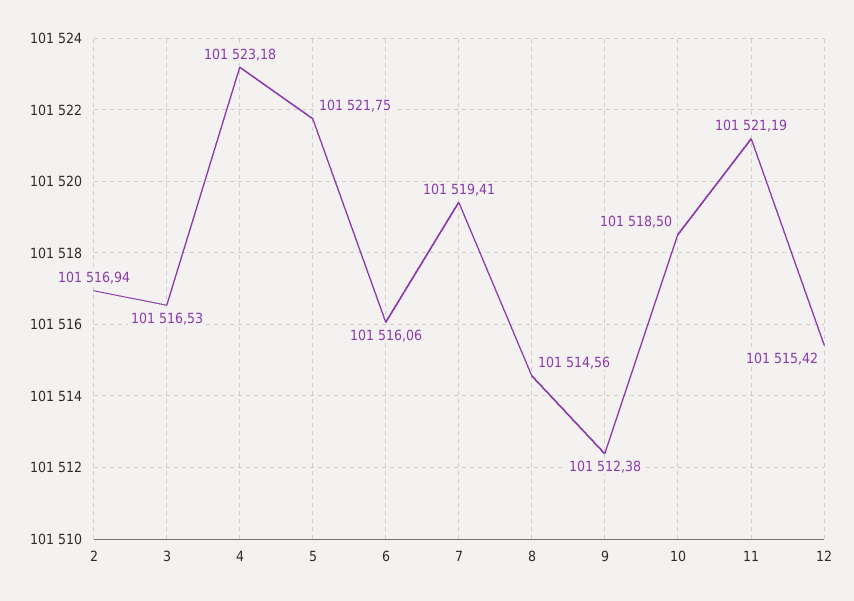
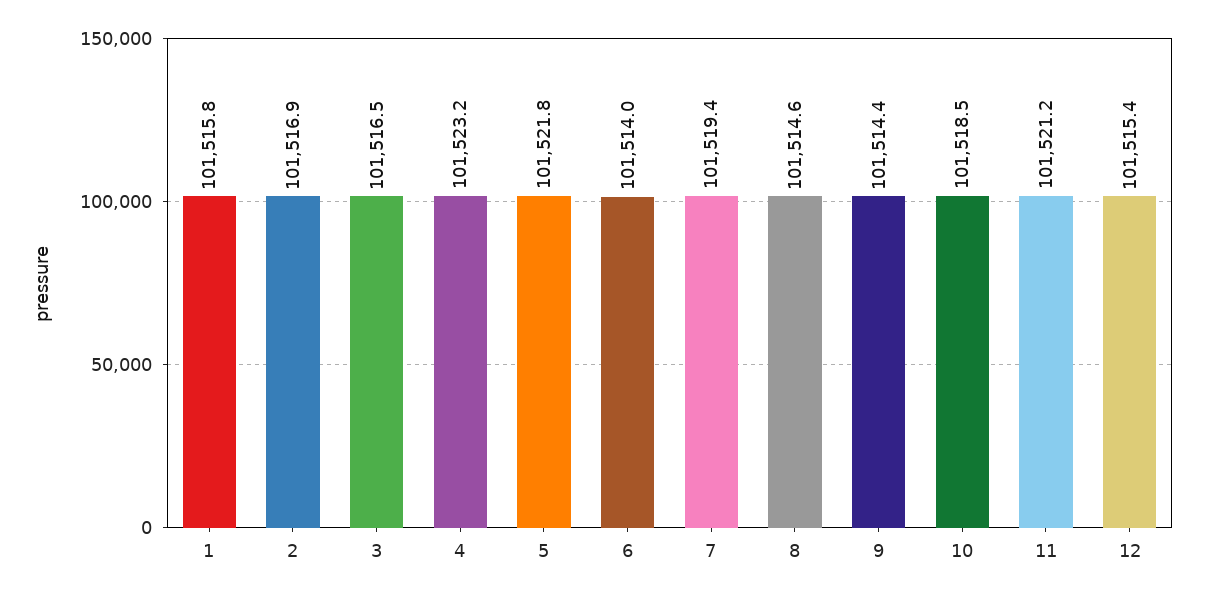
  {
    "2": 101516.94,
    "3": 101516.53,
    "4": 101523.18,
    "5": 101521.75,
-   "6": 101516.06,
+   "6": 101514,
    "7": 101519.41,
    "8": 101514.56,
-   "9": 101512.38,
+   "9": 101514.4,
    "10": 101518.5,
    "11": 101521.19,
-   "12": 101515.42
+   "12": 101515.42,
+   "1": 101515.8
  }

